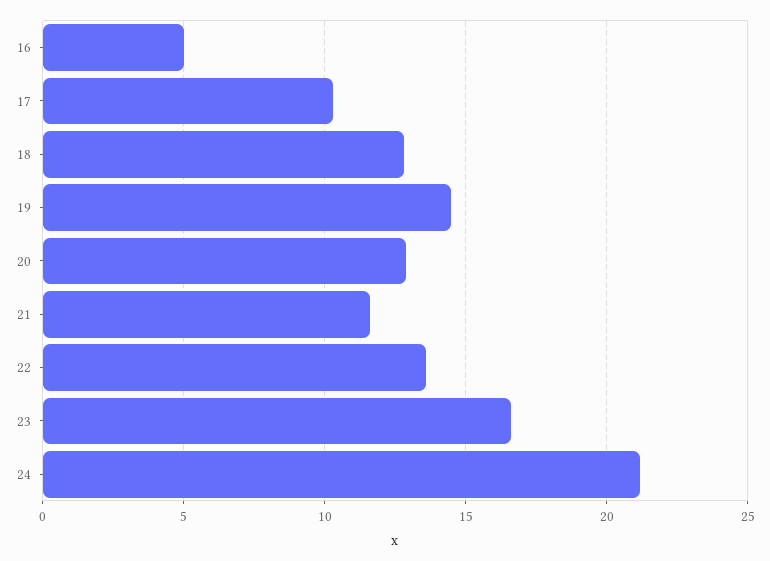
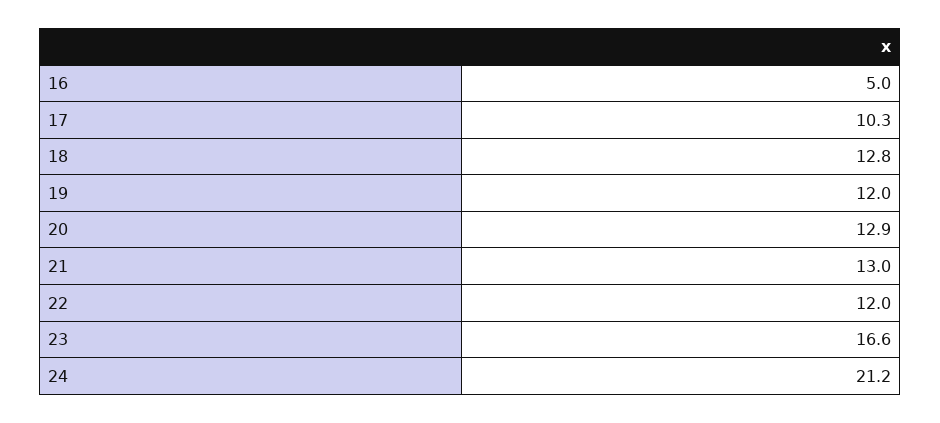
  {
    "16": 5,
    "17": 10.3,
    "18": 12.8,
-   "19": 14.5,
+   "19": 12,
    "20": 12.9,
-   "21": 11.5,
+   "21": 13,
-   "22": 13.5,
+   "22": 12,
    "23": 16.6,
    "24": 21.2
  }

